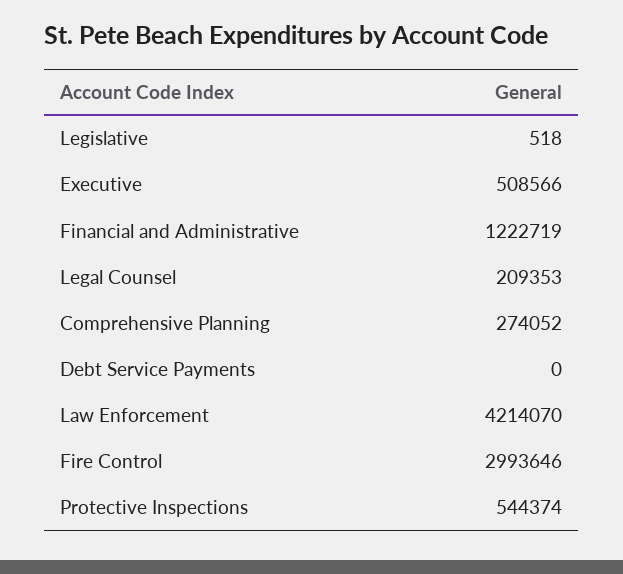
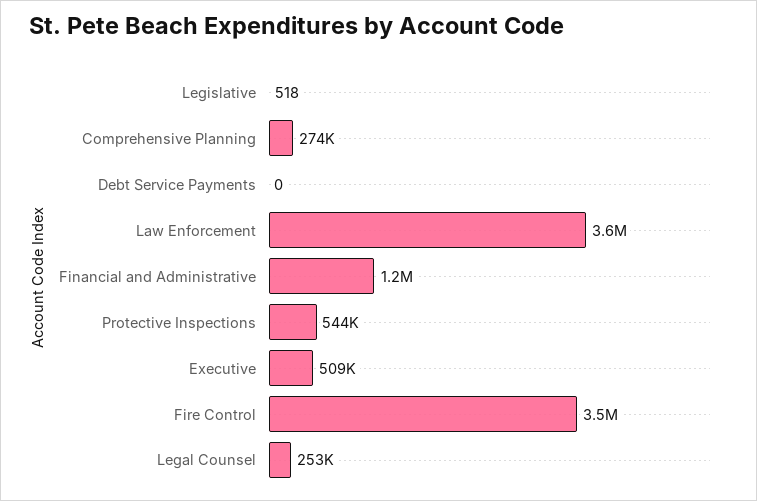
  {
    "Legislative": 518,
    "Executive": 508566,
    "Financial and Administrative": 1222719,
-   "Legal Counsel": 209353,
+   "Legal Counsel": 253000,
    "Comprehensive Planning": 274052,
    "Debt Service Payments": 0,
-   "Law Enforcement": 4214070,
+   "Law Enforcement": 3600000,
-   "Fire Control": 2993646,
+   "Fire Control": 3500000,
    "Protective Inspections": 544374
  }

